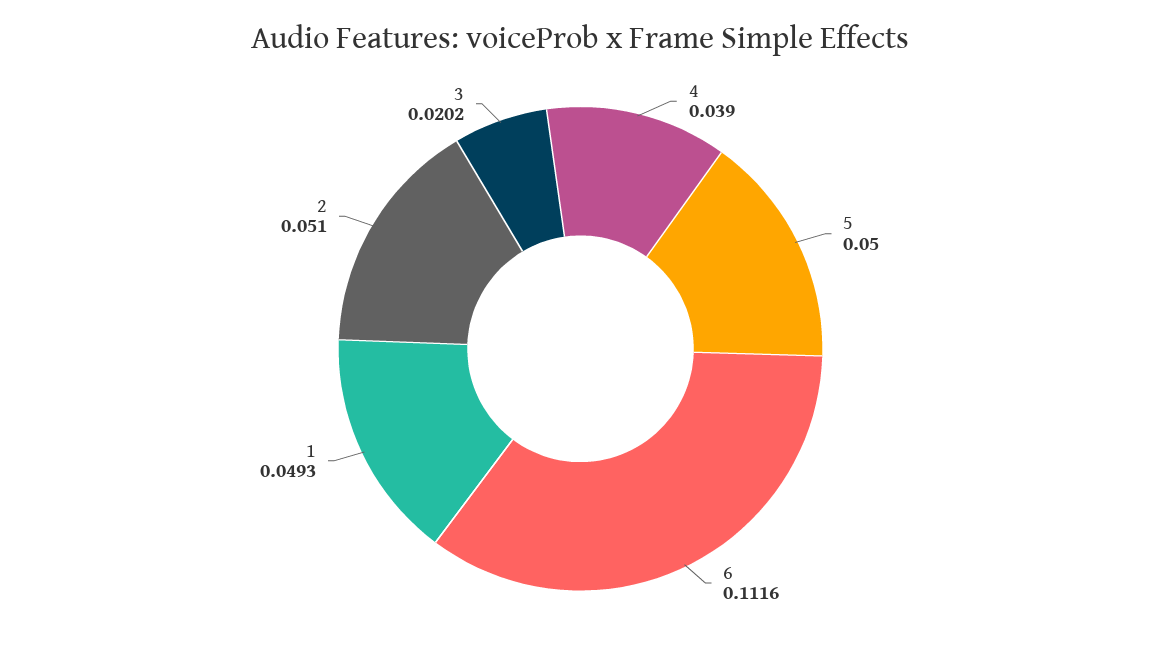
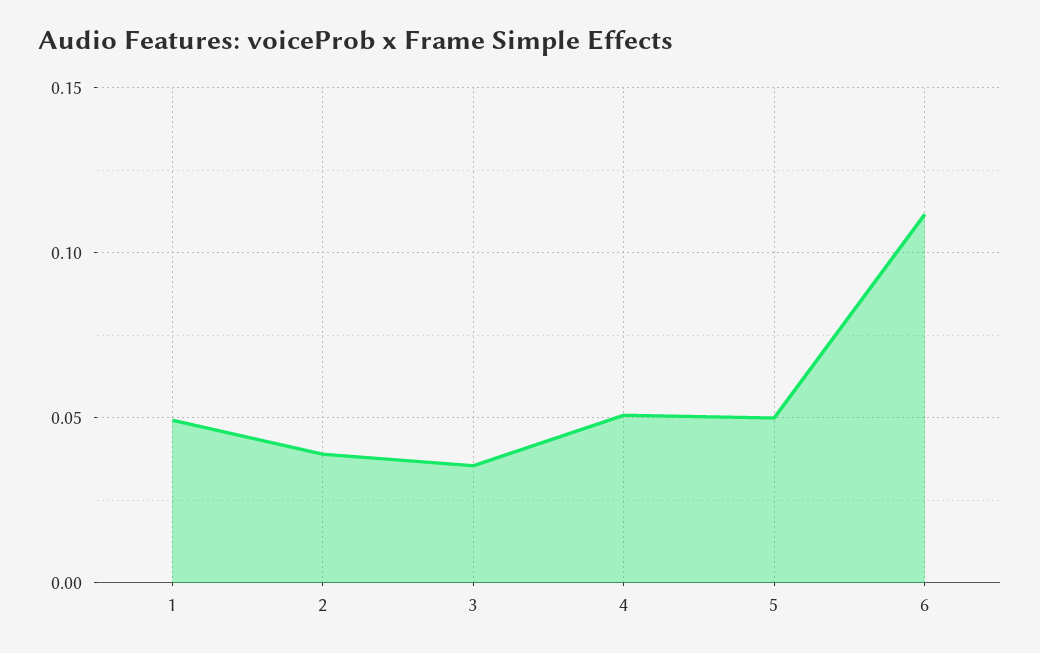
  {
-   "4": 0.039,
+   "4": 0.05,
    "5": 0.05,
    "6": 0.1116,
    "1": 0.0493,
-   "2": 0.051,
+   "2": 0.04,
-   "3": 0.0202
+   "3": 0.035
  }

